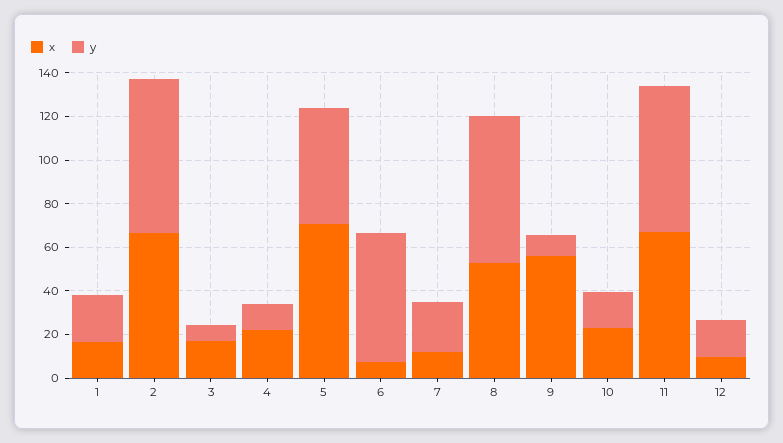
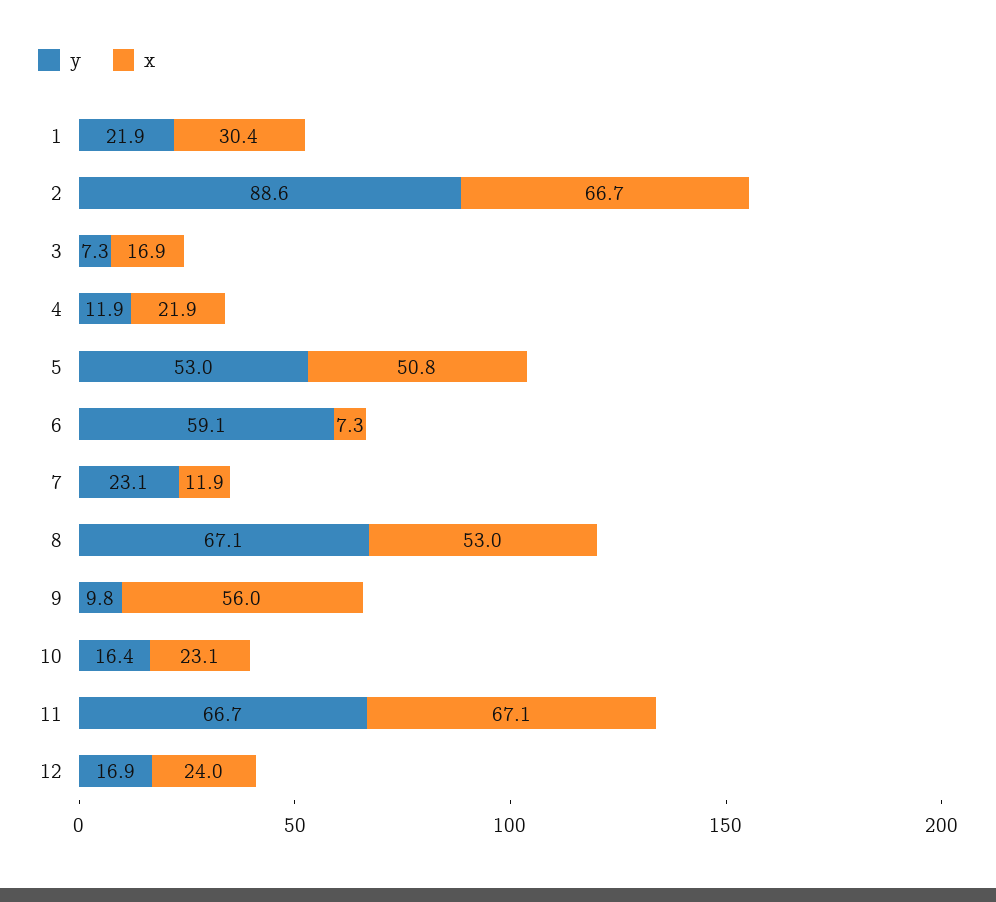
  {
    "x": {
-     "1": 15,
+     "1": 30.4,
      "2": 66.7,
      "3": 16.9,
      "4": 21.9,
-     "5": 70,
+     "5": 50.8,
      "6": 7.3,
      "7": 11.9,
      "8": 53,
      "9": 56,
      "10": 23.1,
      "11": 67.1,
-     "12": 10
+     "12": 24
    },
    "y": {
      "1": 21.9,
-     "2": 70,
+     "2": 88.6,
      "3": 7.3,
      "4": 11.9,
      "5": 53,
      "6": 59.1,
      "7": 23.1,
      "8": 67.1,
      "9": 9.8,
      "10": 16.4,
      "11": 66.7,
      "12": 16.9
    }
  }

